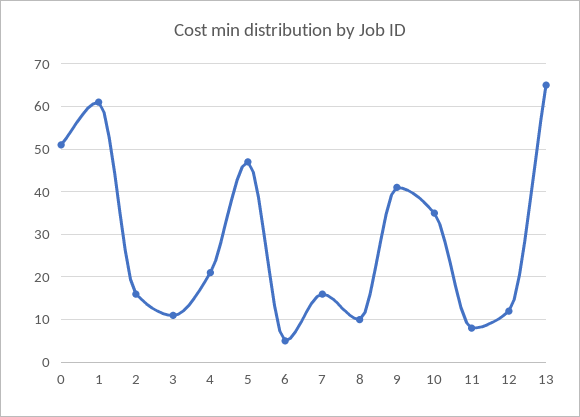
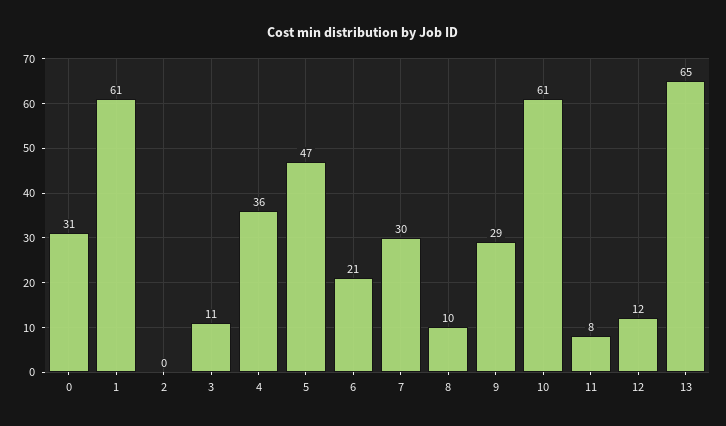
  {
-   "0": 50,
+   "0": 31,
    "1": 61,
-   "2": 15,
+   "2": 0,
    "3": 11,
-   "4": 20,
+   "4": 36,
    "5": 47,
-   "6": 5,
+   "6": 21,
-   "7": 15,
+   "7": 30,
    "8": 10,
-   "9": 40,
+   "9": 29,
-   "10": 35,
+   "10": 61,
    "11": 8,
    "12": 12,
    "13": 65
  }

